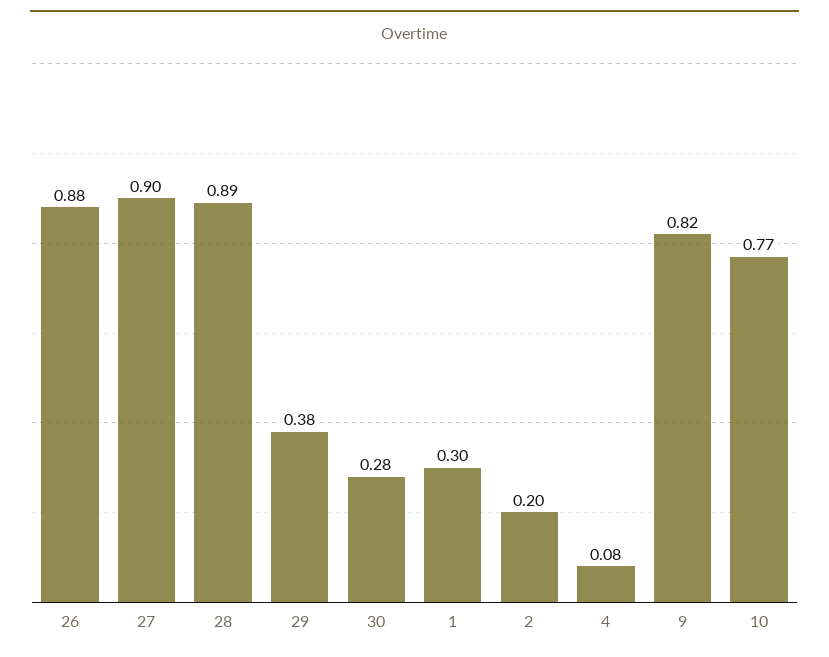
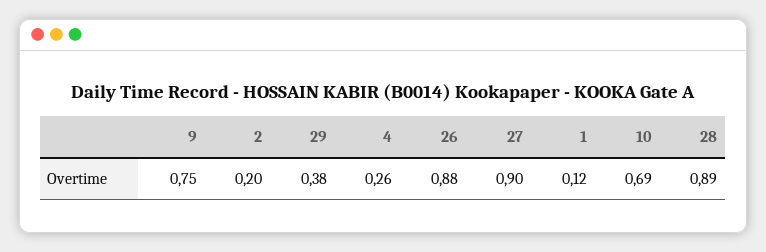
  {
    "26": 0.88,
    "27": 0.9,
    "28": 0.89,
    "29": 0.38,
-   "30": 0.28,
-   "1": 0.3,
+   "1": 0.12,
    "2": 0.2,
-   "4": 0.08,
+   "4": 0.26,
-   "9": 0.82,
+   "9": 0.75,
-   "10": 0.77
+   "10": 0.69
  }

